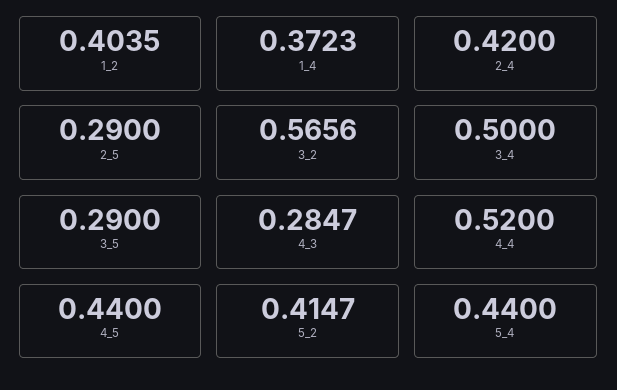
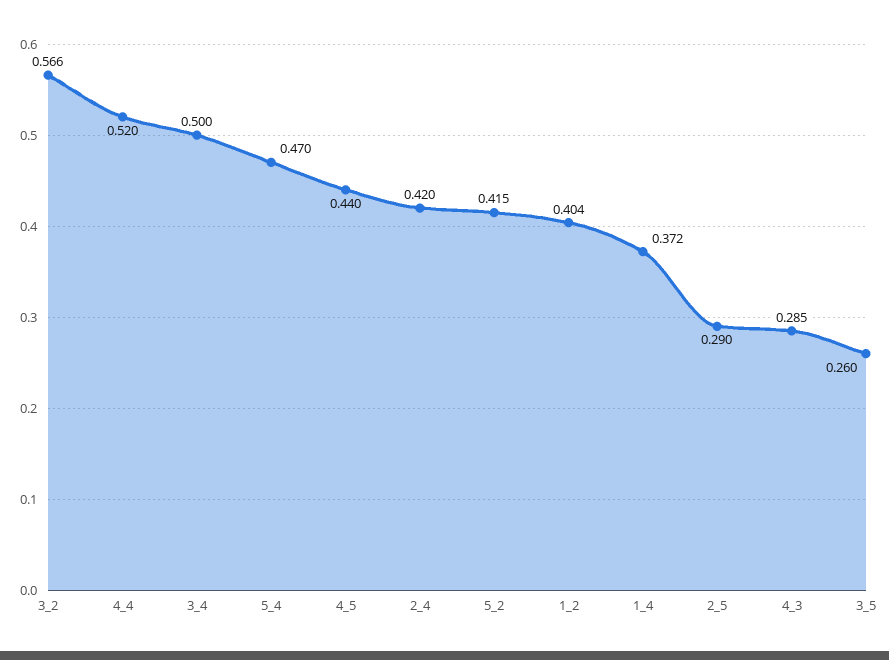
  {
    "1_2": 0.4035,
    "1_4": 0.3723,
    "2_4": 0.42,
    "2_5": 0.29,
    "3_2": 0.5656,
    "3_4": 0.5,
-   "3_5": 0.29,
+   "3_5": 0.26,
    "4_3": 0.2847,
    "4_4": 0.52,
    "4_5": 0.44,
    "5_2": 0.4147,
-   "5_4": 0.44
+   "5_4": 0.47
  }

